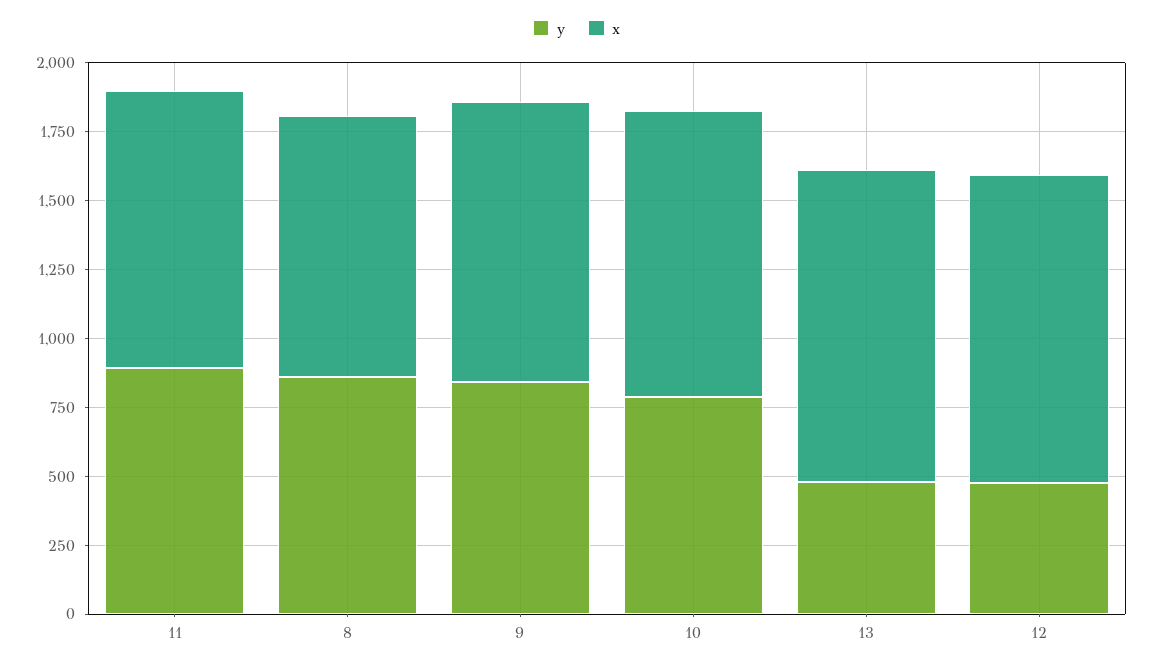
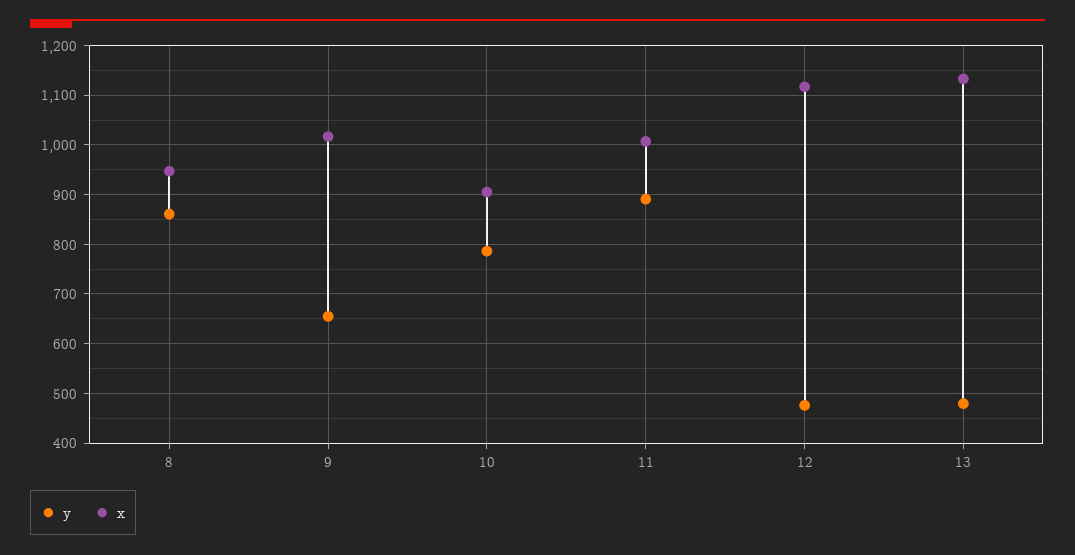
  {
    "y": {
      "11": 900,
      "8": 860,
-     "9": 850,
+     "9": 660,
      "10": 780,
      "13": 480,
      "12": 480
    },
    "x": {
      "11": 1000,
      "8": 940,
      "9": 1020,
-     "10": 1050,
+     "10": 900,
      "13": 1140,
      "12": 1120
    }
  }

